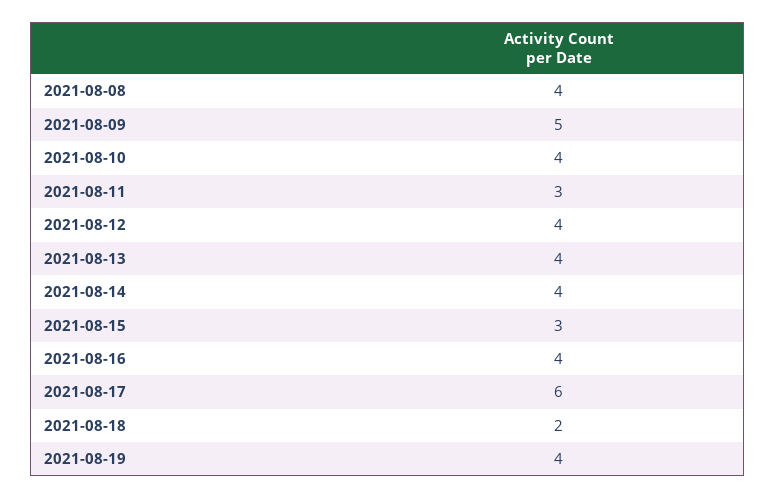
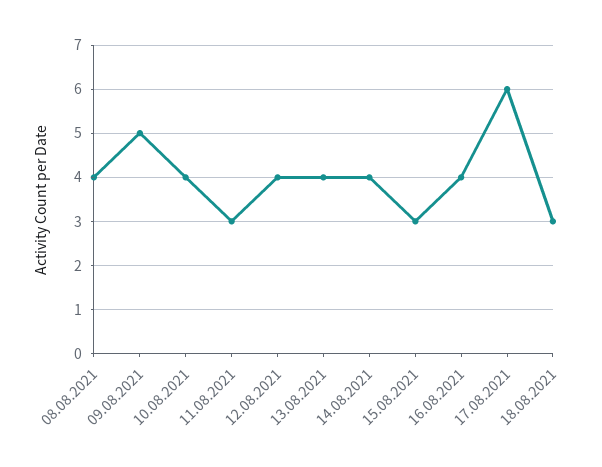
  {
    "2021-08-08": 4,
    "2021-08-09": 5,
    "2021-08-10": 4,
    "2021-08-11": 3,
    "2021-08-12": 4,
    "2021-08-13": 4,
    "2021-08-14": 4,
    "2021-08-15": 3,
    "2021-08-16": 4,
    "2021-08-17": 6,
-   "2021-08-18": 2,
+   "2021-08-18": 3
-   "2021-08-19": 4
  }

